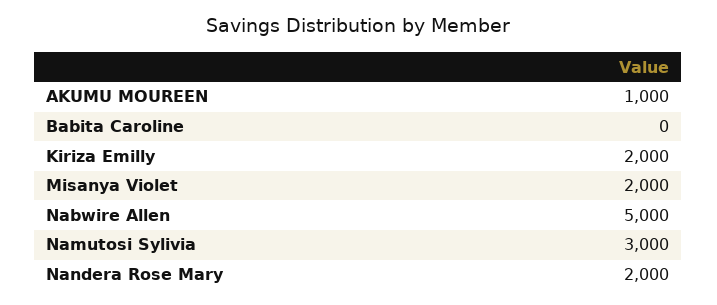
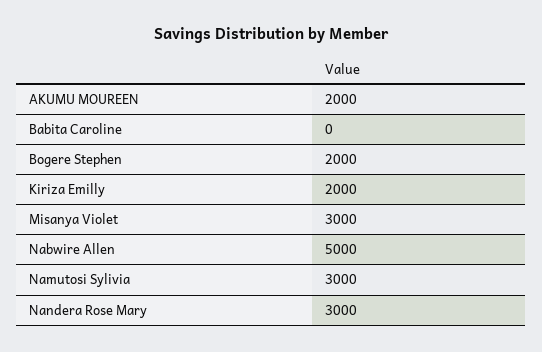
  {
-   "AKUMU MOUREEN": 1000,
+   "AKUMU MOUREEN": 2000,
    "Babita Caroline": 0,
    "Kiriza Emilly": 2000,
-   "Misanya Violet": 2000,
+   "Misanya Violet": 3000,
    "Nabwire Allen": 5000,
    "Namutosi Sylivia": 3000,
-   "Nandera Rose Mary": 2000
+   "Nandera Rose Mary": 3000,
+   "Bogere Stephen": 2000
  }

